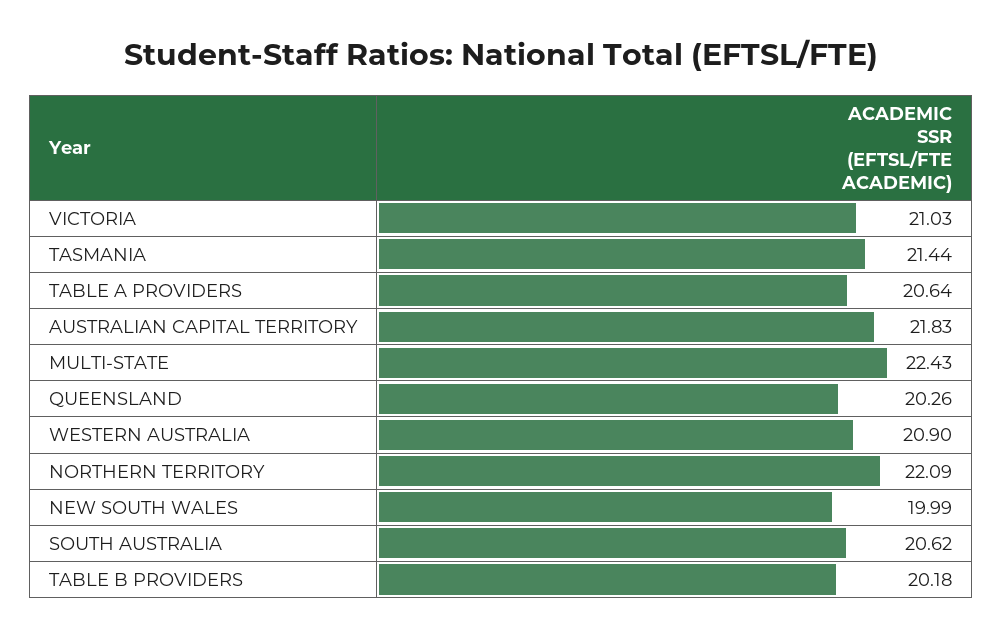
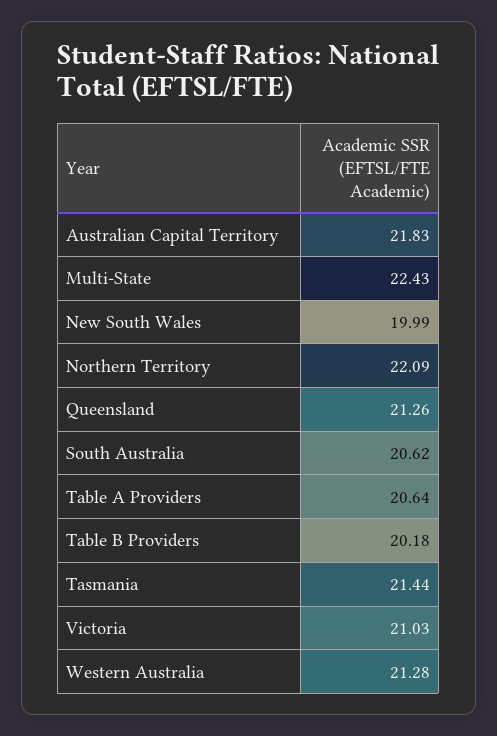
  {
    "VICTORIA": 21.03,
    "TASMANIA": 21.44,
    "TABLE A PROVIDERS": 20.64,
    "AUSTRALIAN CAPITAL TERRITORY": 21.83,
    "MULTI-STATE": 22.43,
-   "QUEENSLAND": 20.26,
+   "QUEENSLAND": 21.26,
-   "WESTERN AUSTRALIA": 20.9,
+   "WESTERN AUSTRALIA": 21.28,
    "NORTHERN TERRITORY": 22.09,
    "NEW SOUTH WALES": 19.99,
    "SOUTH AUSTRALIA": 20.62,
    "TABLE B PROVIDERS": 20.18
  }

